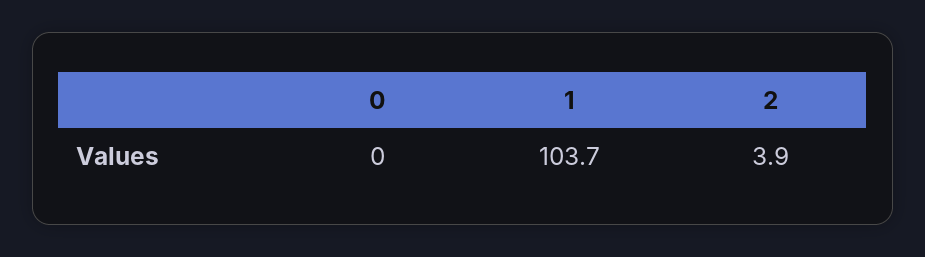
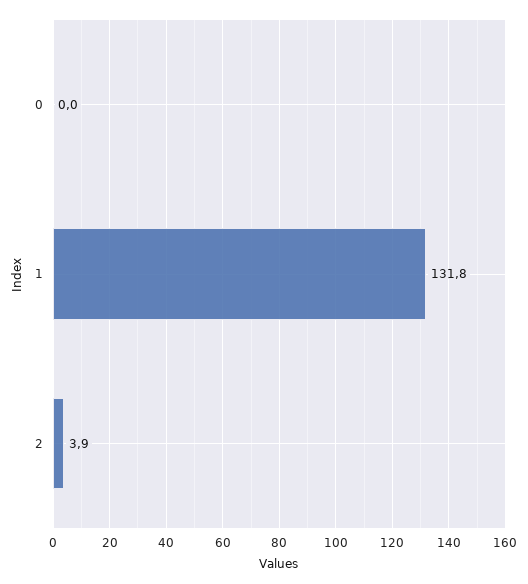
  {
    "0": 0,
-   "1": 103.7,
+   "1": 131.8,
    "2": 3.9
  }

